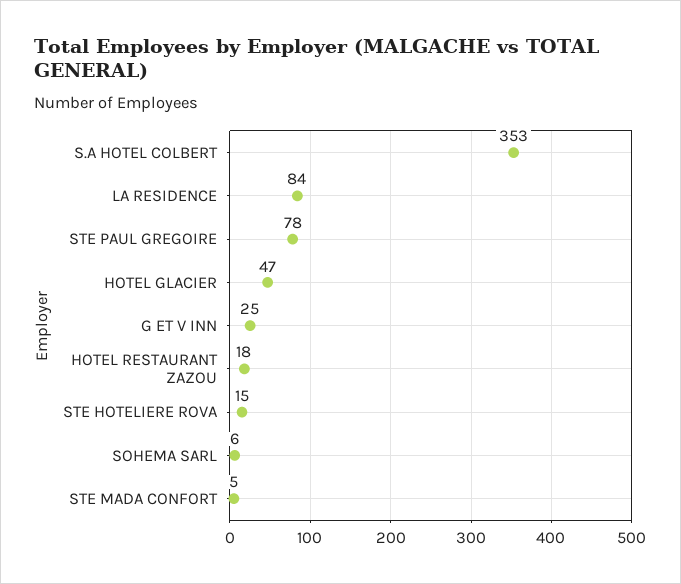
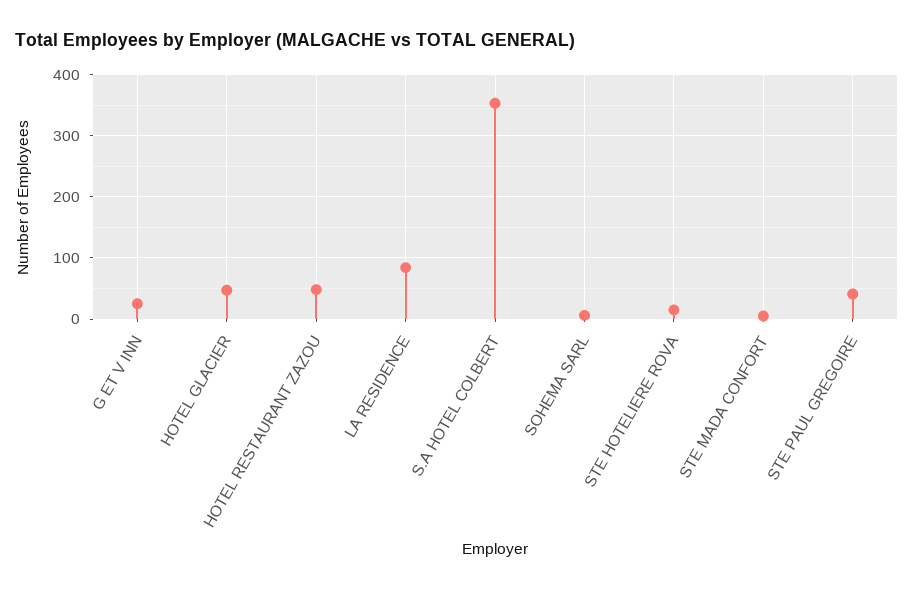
  {
    "S.A HOTEL COLBERT": 353,
    "LA RESIDENCE": 84,
-   "STE PAUL GREGOIRE": 78,
+   "STE PAUL GREGOIRE": 40,
    "HOTEL GLACIER": 47,
    "G ET V INN": 25,
-   "HOTEL RESTAURANT ZAZOU": 18,
+   "HOTEL RESTAURANT ZAZOU": 50,
    "STE HOTELIERE ROVA": 15,
    "SOHEMA SARL": 6,
    "STE MADA CONFORT": 5
  }

